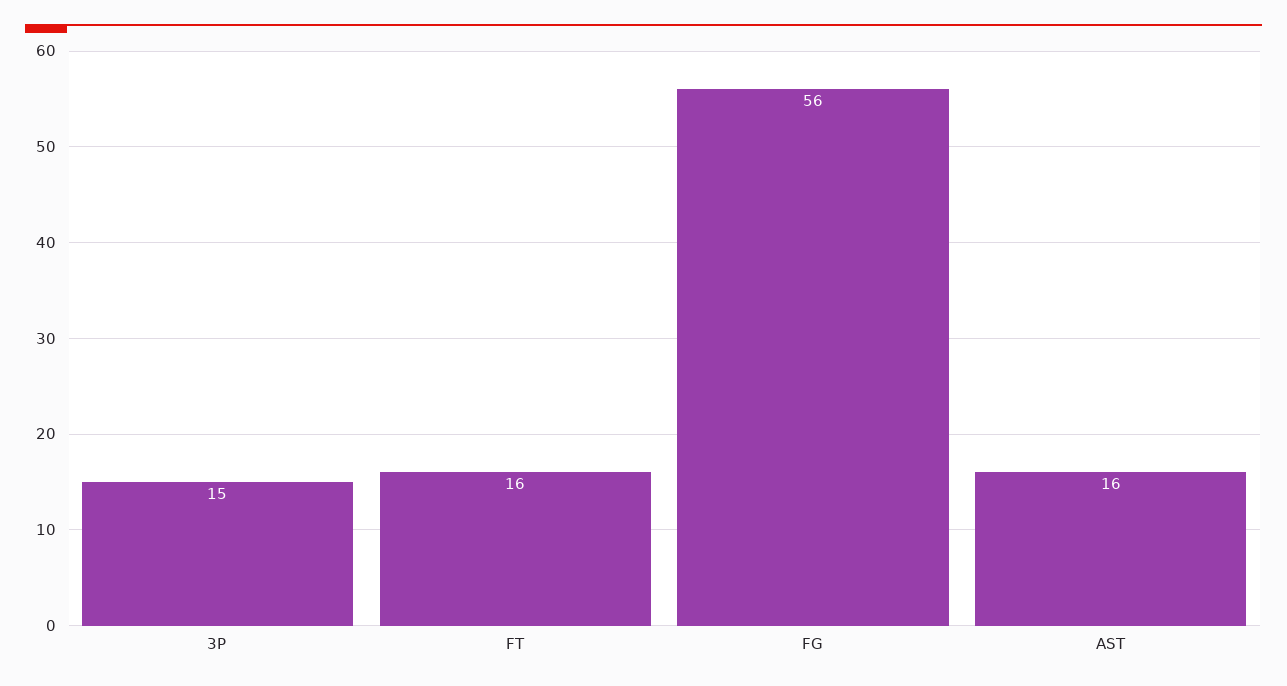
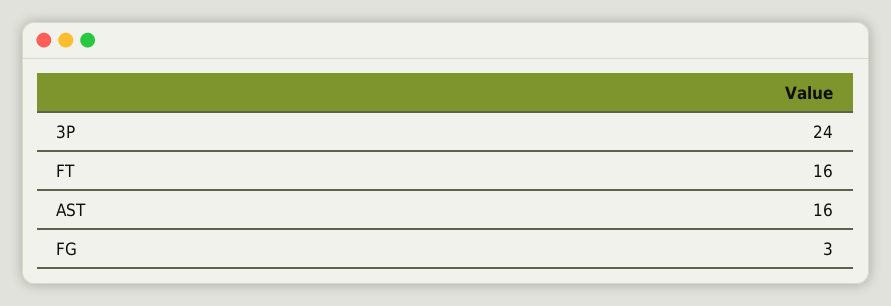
  {
-   "3P": 15,
+   "3P": 24,
    "FT": 16,
-   "FG": 56,
+   "FG": 3,
    "AST": 16
  }

